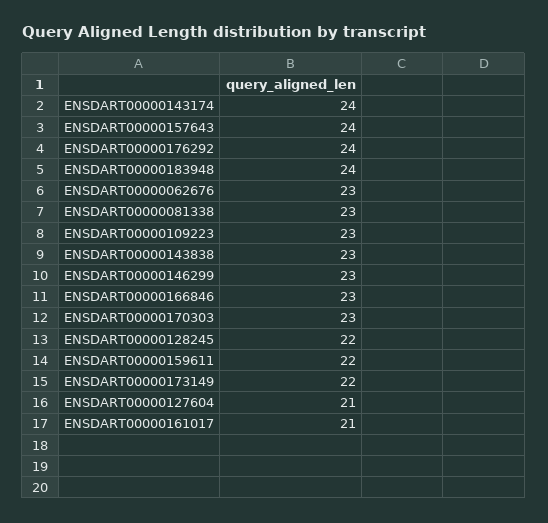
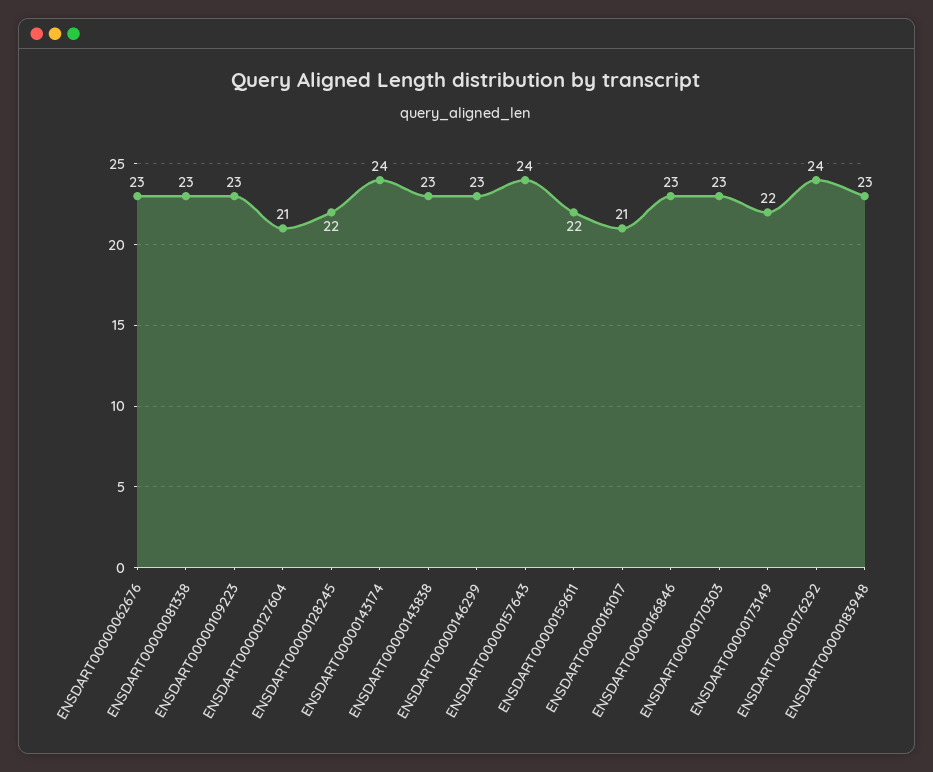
  {
    "ENSDART00000143174": 24,
    "ENSDART00000157643": 24,
    "ENSDART00000176292": 24,
-   "ENSDART00000183948": 24,
+   "ENSDART00000183948": 23,
    "ENSDART00000062676": 23,
    "ENSDART00000081338": 23,
    "ENSDART00000109223": 23,
    "ENSDART00000143838": 23,
    "ENSDART00000146299": 23,
    "ENSDART00000166846": 23,
    "ENSDART00000170303": 23,
    "ENSDART00000128245": 22,
    "ENSDART00000159611": 22,
    "ENSDART00000173149": 22,
    "ENSDART00000127604": 21,
    "ENSDART00000161017": 21
  }

